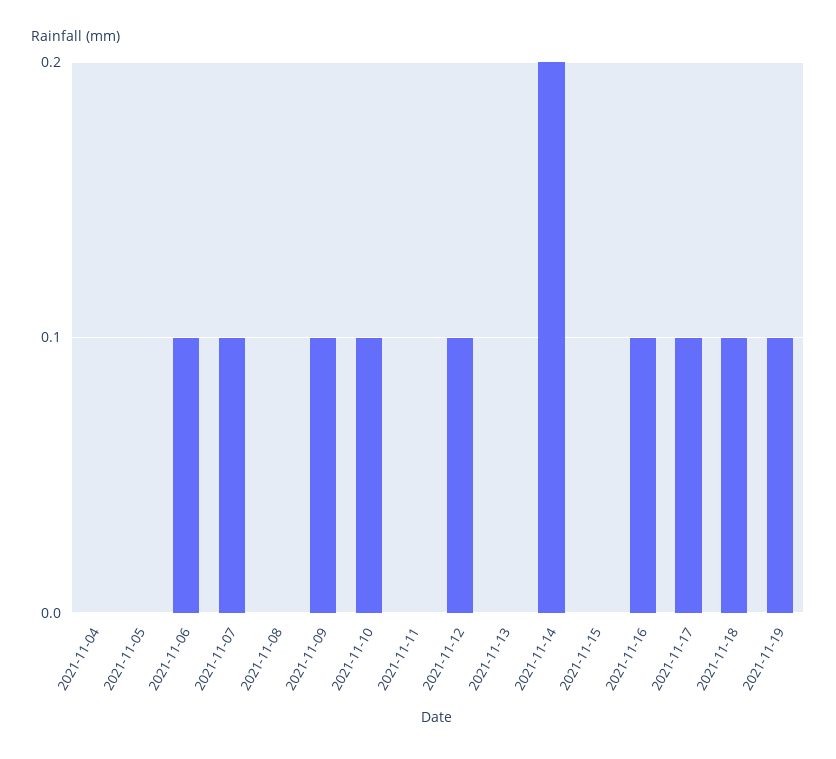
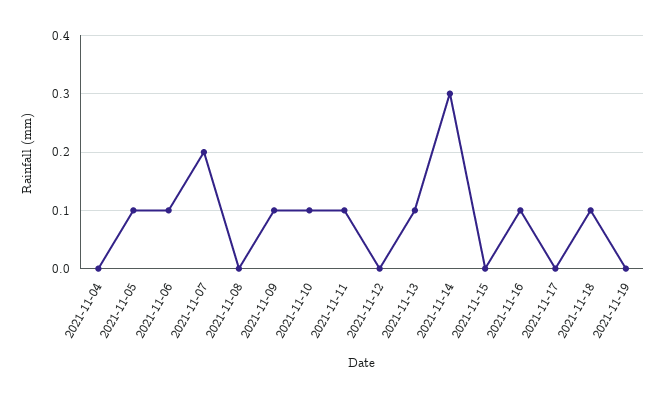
  {
    "2021-11-04": 0,
-   "2021-11-05": 0,
+   "2021-11-05": 0.1,
    "2021-11-06": 0.1,
-   "2021-11-07": 0.1,
+   "2021-11-07": 0.2,
    "2021-11-08": 0,
    "2021-11-09": 0.1,
    "2021-11-10": 0.1,
-   "2021-11-11": 0,
+   "2021-11-11": 0.1,
-   "2021-11-12": 0.1,
+   "2021-11-12": 0,
-   "2021-11-13": 0,
+   "2021-11-13": 0.1,
-   "2021-11-14": 0.2,
+   "2021-11-14": 0.3,
    "2021-11-15": 0,
    "2021-11-16": 0.1,
-   "2021-11-17": 0.1,
+   "2021-11-17": 0,
    "2021-11-18": 0.1,
-   "2021-11-19": 0.1
+   "2021-11-19": 0
  }

